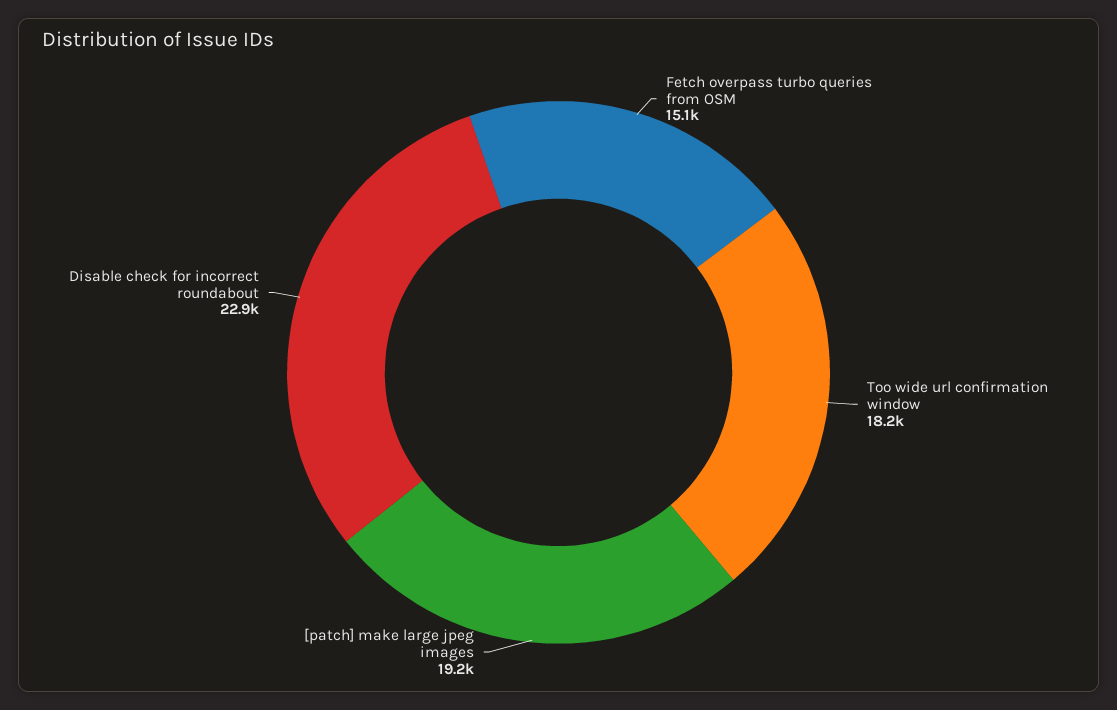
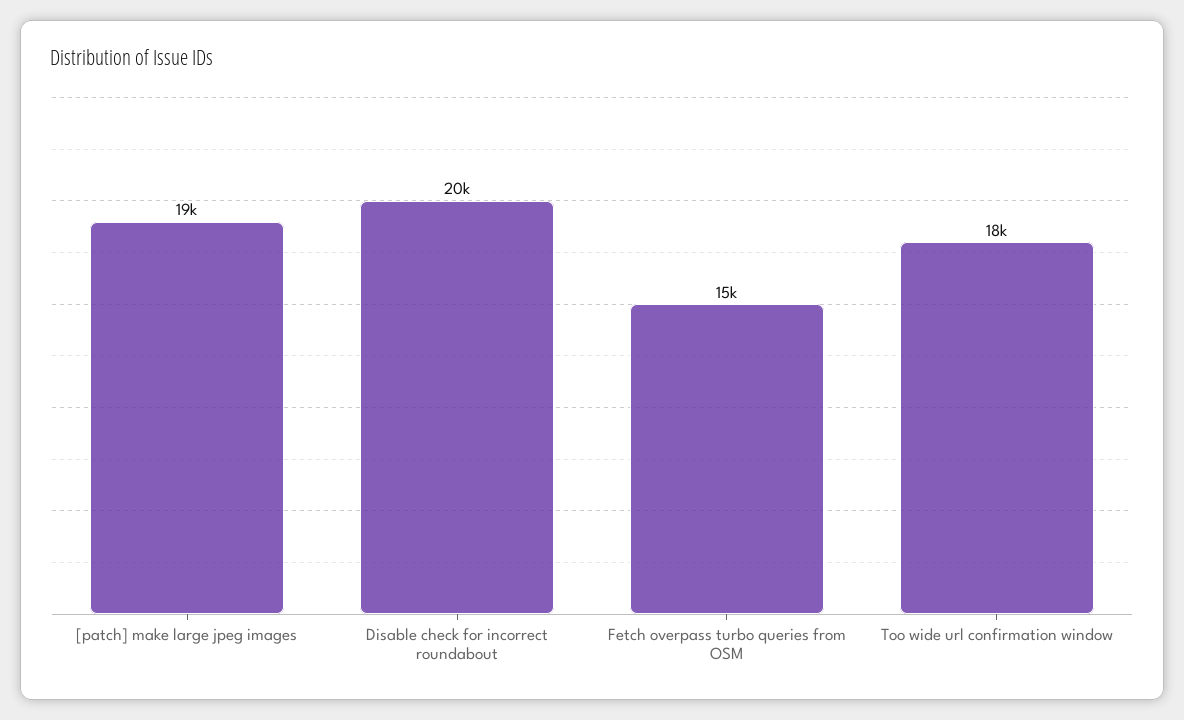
  {
    "Fetch overpass turbo queries from OSM": 15100,
    "Too wide url confirmation window": 18200,
    "[patch] make large jpeg images": 19200,
-   "Disable check for incorrect roundabout": 22900
+   "Disable check for incorrect roundabout": 20000
  }

